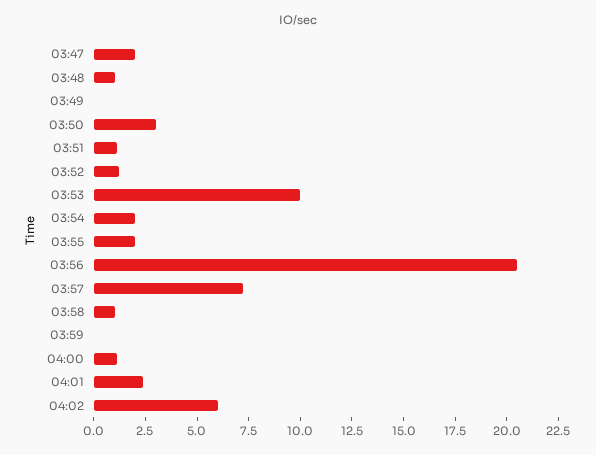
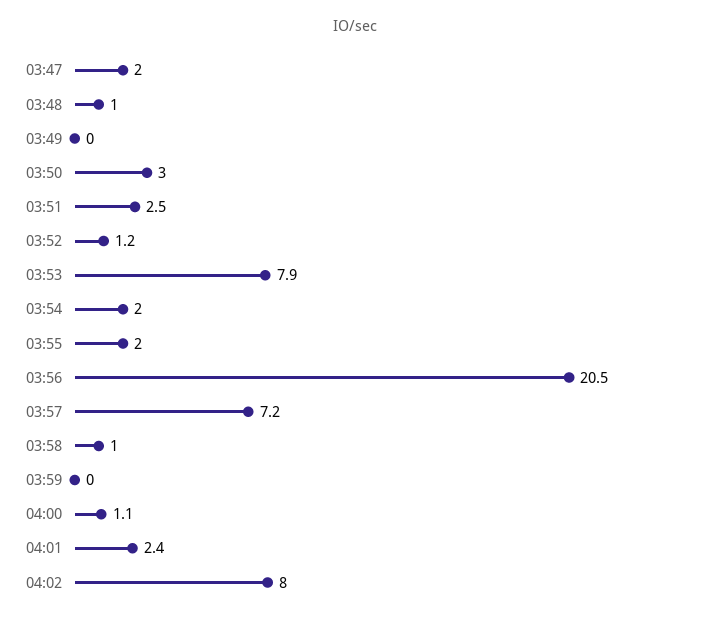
  {
    "03:47": 2,
    "03:48": 1,
    "03:49": 0,
    "03:50": 3,
-   "03:51": 1,
+   "03:51": 2.5,
    "03:52": 1.2,
-   "03:53": 10,
+   "03:53": 7.9,
    "03:54": 2,
    "03:55": 2,
    "03:56": 20.5,
    "03:57": 7.2,
    "03:58": 1,
    "03:59": 0,
    "04:00": 1.1,
    "04:01": 2.4,
-   "04:02": 6
+   "04:02": 8
  }

